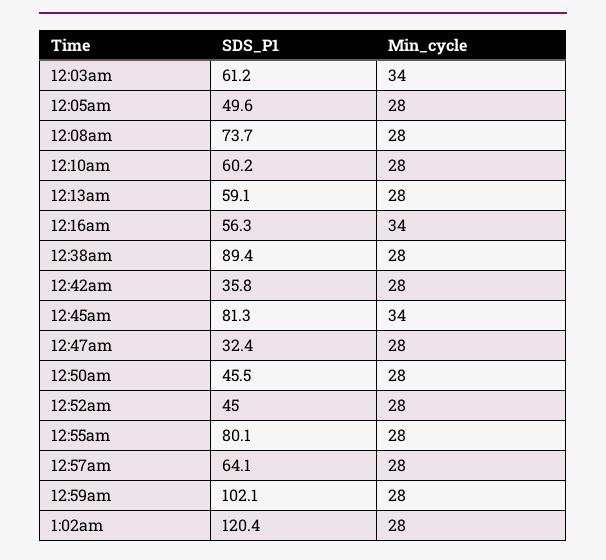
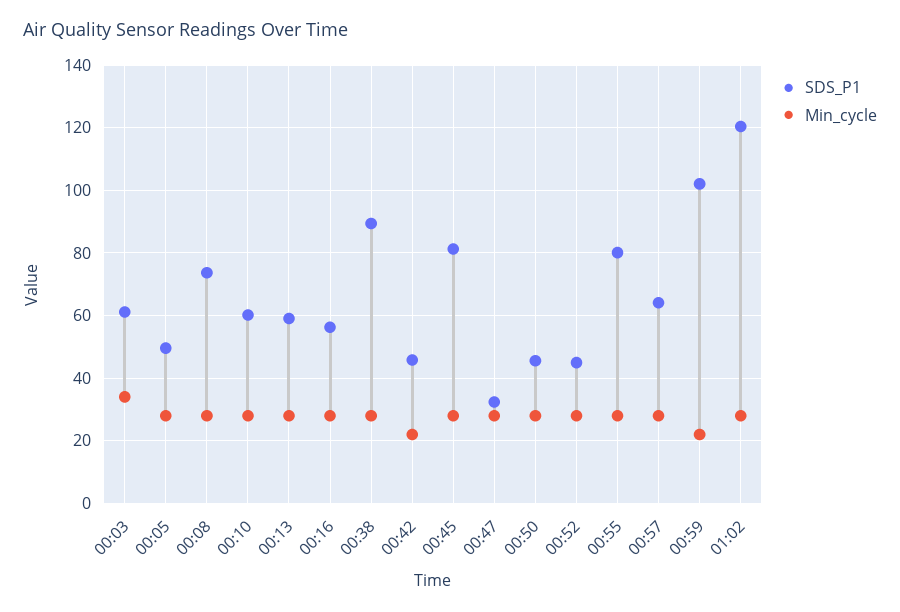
  {
    "SDS_P1": {
      "12:03am": 61.2,
      "12:05am": 49.6,
      "12:08am": 73.7,
      "12:10am": 60.2,
      "12:13am": 59.1,
      "12:16am": 56.3,
      "12:38am": 89.4,
-     "12:42am": 35.8,
+     "12:42am": 46,
      "12:45am": 81.3,
      "12:47am": 32.4,
      "12:50am": 45.5,
      "12:52am": 45,
      "12:55am": 80.1,
      "12:57am": 64.1,
      "12:59am": 102.1,
      "1:02am": 120.4
    },
    "Min_cycle": {
      "12:03am": 34,
      "12:05am": 28,
      "12:08am": 28,
      "12:10am": 28,
      "12:13am": 28,
-     "12:16am": 34,
+     "12:16am": 28,
      "12:38am": 28,
-     "12:42am": 28,
+     "12:42am": 22,
-     "12:45am": 34,
+     "12:45am": 28,
      "12:47am": 28,
      "12:50am": 28,
      "12:52am": 28,
      "12:55am": 28,
      "12:57am": 28,
-     "12:59am": 28,
+     "12:59am": 22,
      "1:02am": 28
    }
  }

